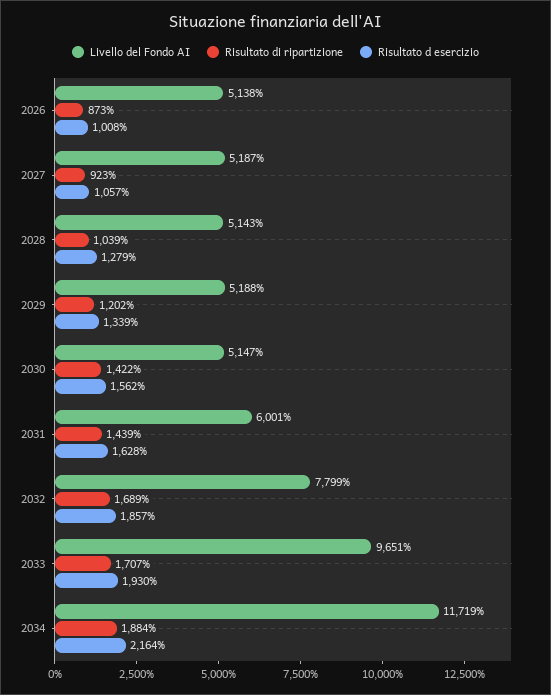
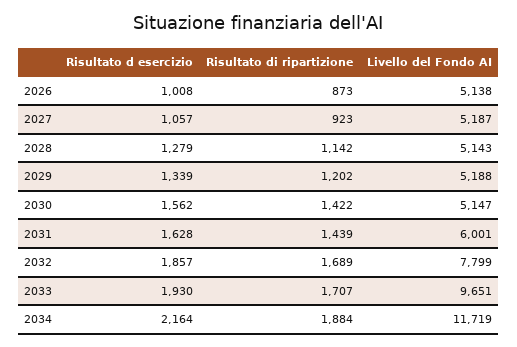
  {
    "Livello del Fondo AI": {
      "2026": 5138,
      "2027": 5187,
      "2028": 5143,
      "2029": 5188,
      "2030": 5147,
      "2031": 6001,
      "2032": 7799,
      "2033": 9651,
      "2034": 11719
    },
    "Risultato di ripartizione": {
      "2026": 873,
      "2027": 923,
-     "2028": 1039,
+     "2028": 1142,
      "2029": 1202,
      "2030": 1422,
      "2031": 1439,
      "2032": 1689,
      "2033": 1707,
      "2034": 1884
    },
    "Risultato d esercizio": {
      "2026": 1008,
      "2027": 1057,
      "2028": 1279,
      "2029": 1339,
      "2030": 1562,
      "2031": 1628,
      "2032": 1857,
      "2033": 1930,
      "2034": 2164
    }
  }

